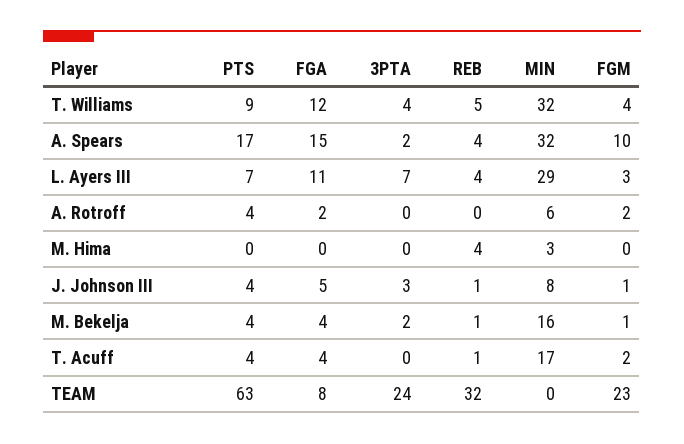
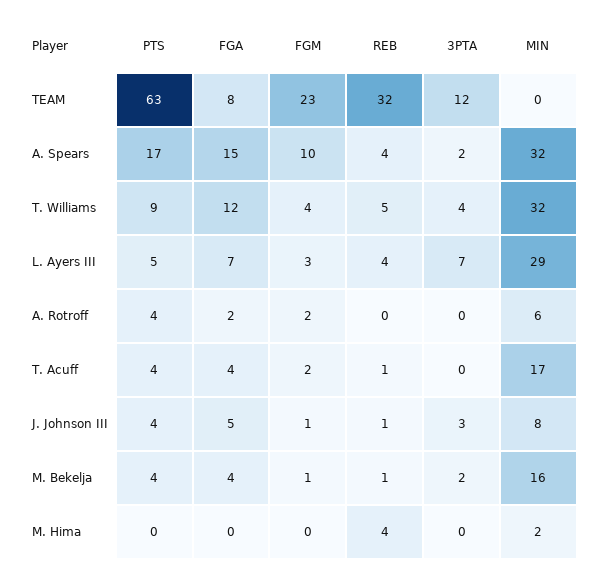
  {
    "PTS": {
      "T. Williams": 9,
      "A. Spears": 17,
-     "L. Ayers III": 7,
+     "L. Ayers III": 5,
      "A. Rotroff": 4,
      "M. Hima": 0,
      "J. Johnson III": 4,
      "M. Bekelja": 4,
      "T. Acuff": 4,
      "TEAM": 63
    },
    "FGA": {
      "T. Williams": 12,
      "A. Spears": 15,
-     "L. Ayers III": 11,
+     "L. Ayers III": 7,
      "A. Rotroff": 2,
      "M. Hima": 0,
      "J. Johnson III": 5,
      "M. Bekelja": 4,
      "T. Acuff": 4,
      "TEAM": 8
    },
    "3PTA": {
      "T. Williams": 4,
      "A. Spears": 2,
      "L. Ayers III": 7,
      "A. Rotroff": 0,
      "M. Hima": 0,
      "J. Johnson III": 3,
      "M. Bekelja": 2,
      "T. Acuff": 0,
-     "TEAM": 24
+     "TEAM": 12
    },
    "REB": {
      "T. Williams": 5,
      "A. Spears": 4,
      "L. Ayers III": 4,
      "A. Rotroff": 0,
      "M. Hima": 4,
      "J. Johnson III": 1,
      "M. Bekelja": 1,
      "T. Acuff": 1,
      "TEAM": 32
    },
    "MIN": {
      "T. Williams": 32,
      "A. Spears": 32,
      "L. Ayers III": 29,
      "A. Rotroff": 6,
-     "M. Hima": 3,
+     "M. Hima": 2,
      "J. Johnson III": 8,
      "M. Bekelja": 16,
      "T. Acuff": 17,
      "TEAM": 0
    },
    "FGM": {
      "T. Williams": 4,
      "A. Spears": 10,
      "L. Ayers III": 3,
      "A. Rotroff": 2,
      "M. Hima": 0,
      "J. Johnson III": 1,
      "M. Bekelja": 1,
      "T. Acuff": 2,
      "TEAM": 23
    }
  }

